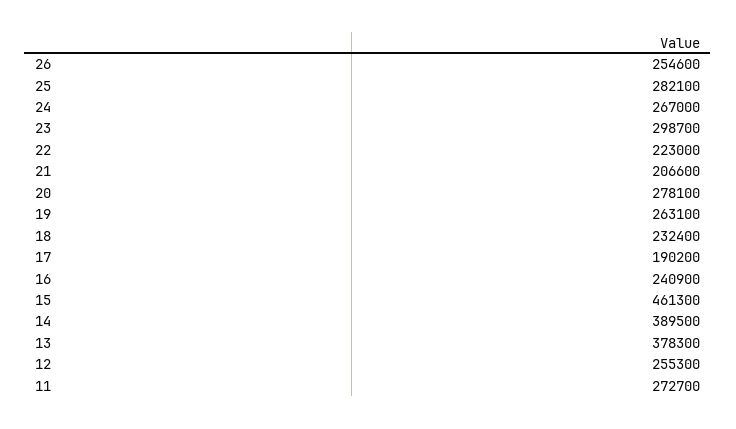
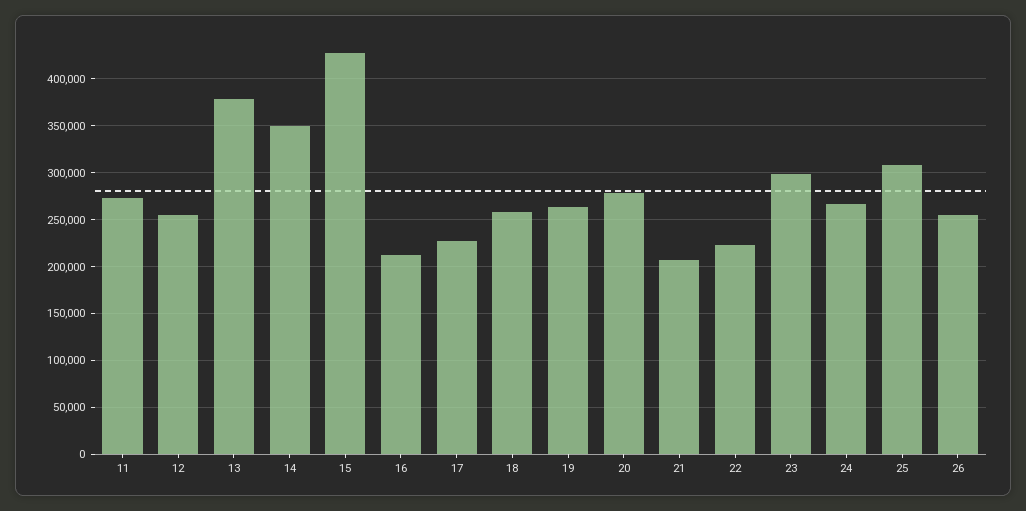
  {
    "26": 254600,
-   "25": 282100,
+   "25": 310000,
    "24": 267000,
    "23": 298700,
    "22": 223000,
    "21": 206600,
    "20": 278100,
    "19": 263100,
-   "18": 232400,
+   "18": 260000,
-   "17": 190200,
+   "17": 230000,
-   "16": 240900,
+   "16": 210000,
-   "15": 461300,
+   "15": 430000,
-   "14": 389500,
+   "14": 350000,
    "13": 378300,
    "12": 255300,
    "11": 272700
  }

